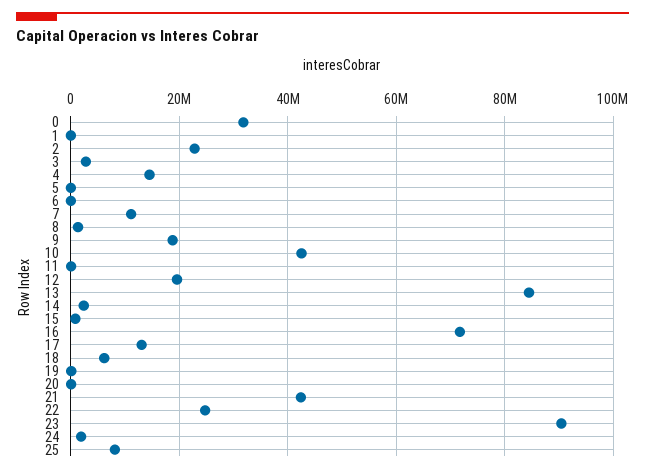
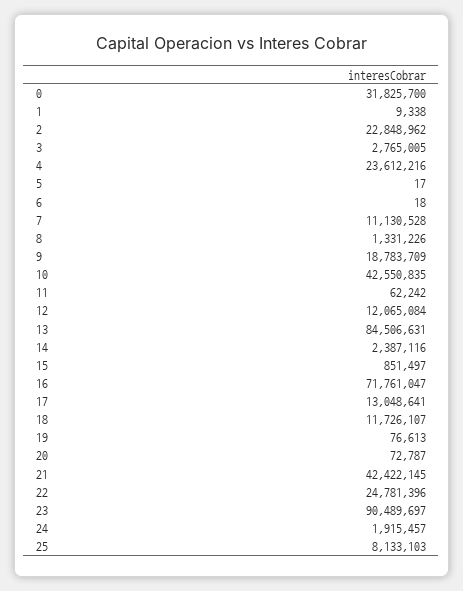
  {
    "0": 31825700,
    "1": 9338,
    "2": 22848962,
    "3": 2765005,
-   "4": 14000000,
+   "4": 23612216,
    "5": 17,
    "6": 18,
    "7": 11130528,
    "8": 1331226,
    "9": 18783709,
    "10": 42550835,
    "11": 62242,
-   "12": 20000000,
+   "12": 12065084,
    "13": 84506631,
    "14": 2387116,
    "15": 851497,
    "16": 71761047,
    "17": 13048641,
-   "18": 6000000,
+   "18": 11726107,
    "19": 76613,
    "20": 72787,
    "21": 42422145,
    "22": 24781396,
    "23": 90489697,
    "24": 1915457,
    "25": 8133103
  }

